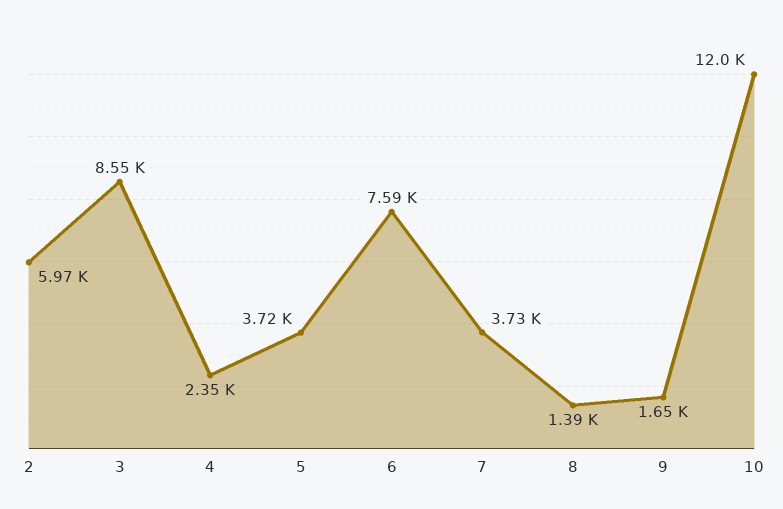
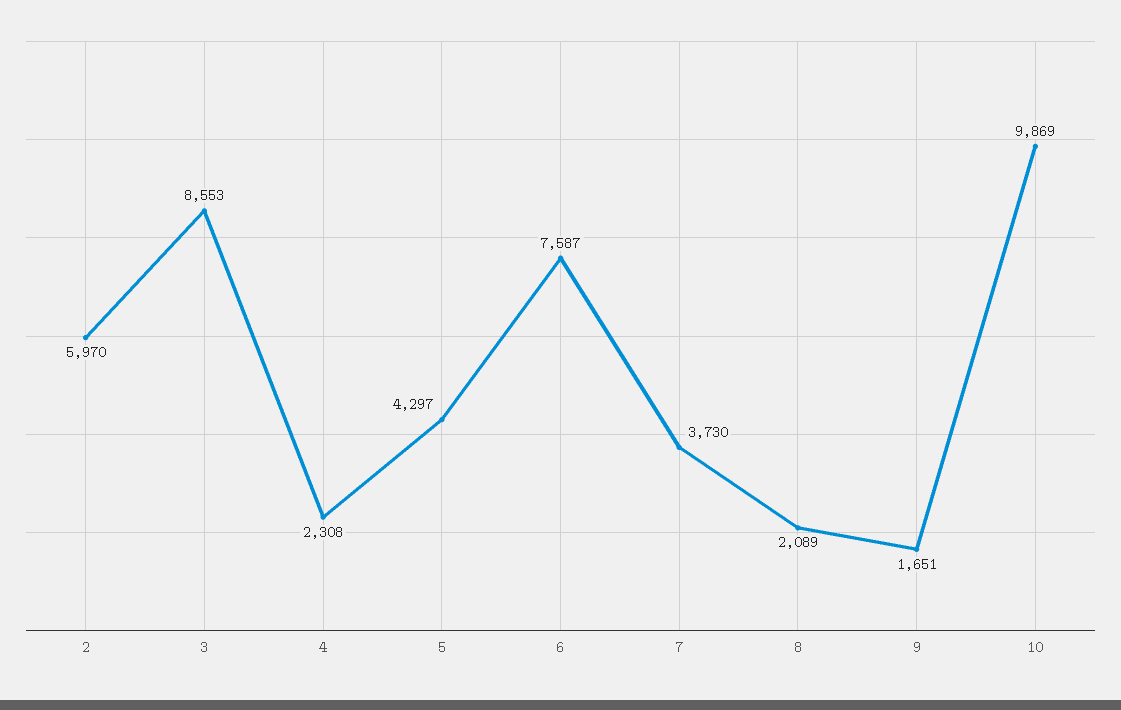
  {
    "2": 5970,
    "3": 8553,
-   "4": 2350,
+   "4": 2308,
-   "5": 3720,
+   "5": 4297,
    "6": 7587,
    "7": 3730,
-   "8": 1390,
+   "8": 2089,
    "9": 1651,
-   "10": 12000
+   "10": 9869
  }

